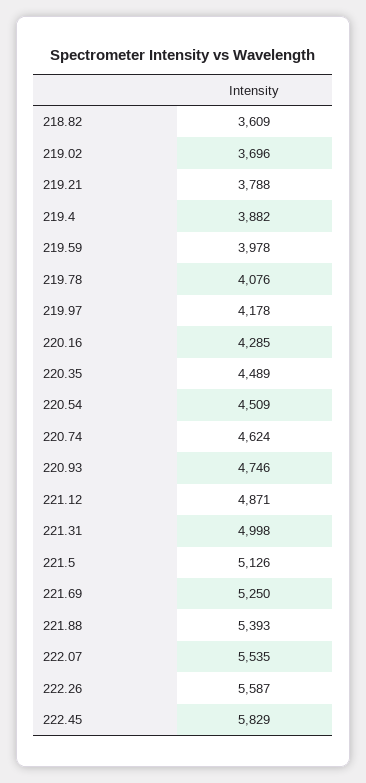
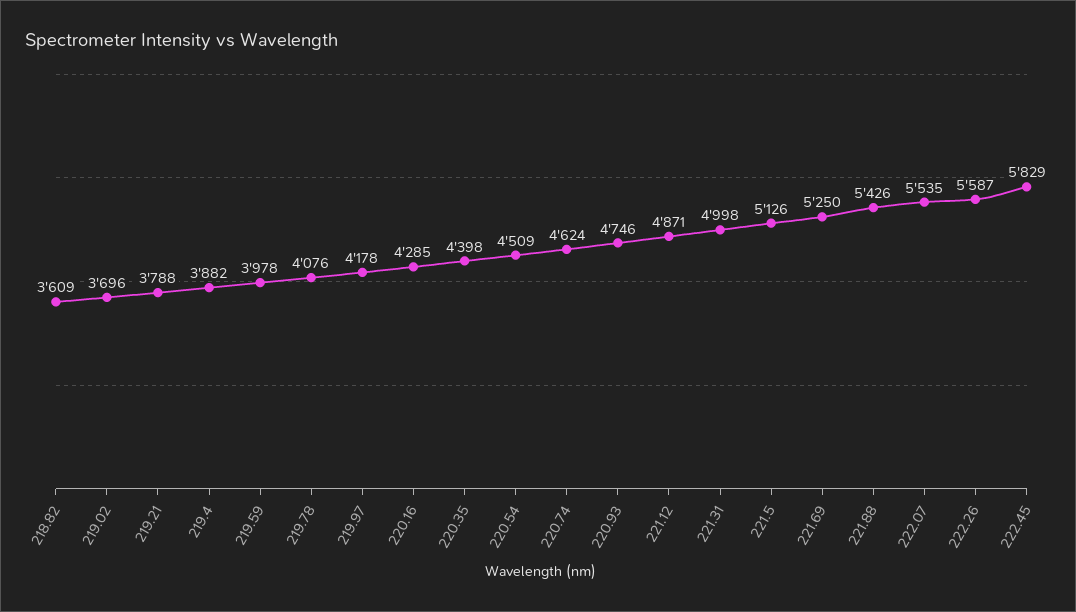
  {
    "218.82": 3609,
    "219.02": 3696,
    "219.21": 3788,
    "219.4": 3882,
    "219.59": 3978,
    "219.78": 4076,
    "219.97": 4178,
    "220.16": 4285,
-   "220.35": 4489,
+   "220.35": 4398,
    "220.54": 4509,
    "220.74": 4624,
    "220.93": 4746,
    "221.12": 4871,
    "221.31": 4998,
    "221.5": 5126,
    "221.69": 5250,
-   "221.88": 5393,
+   "221.88": 5426,
    "222.07": 5535,
    "222.26": 5587,
    "222.45": 5829
  }

